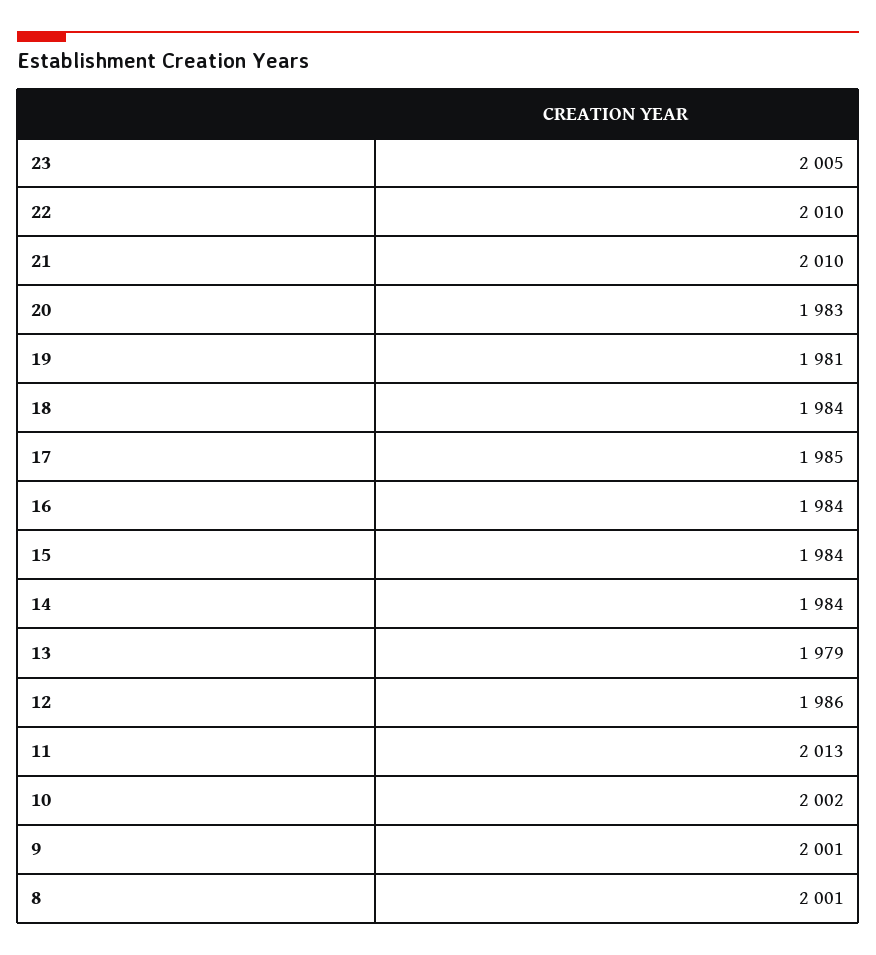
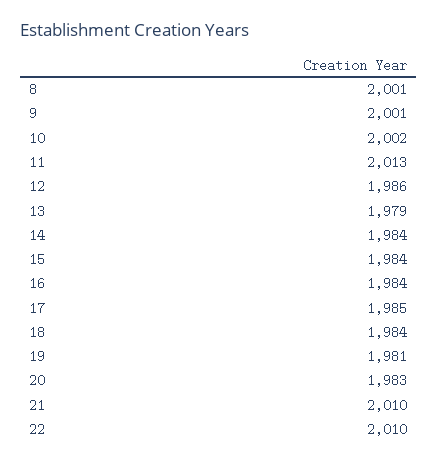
  {
-   "23": 2005,
    "22": 2010,
    "21": 2010,
    "20": 1983,
    "19": 1981,
    "18": 1984,
    "17": 1985,
    "16": 1984,
    "15": 1984,
    "14": 1984,
    "13": 1979,
    "12": 1986,
    "11": 2013,
    "10": 2002,
    "9": 2001,
    "8": 2001
  }

